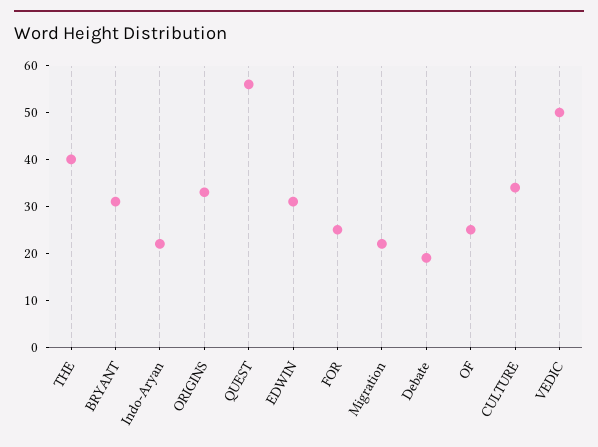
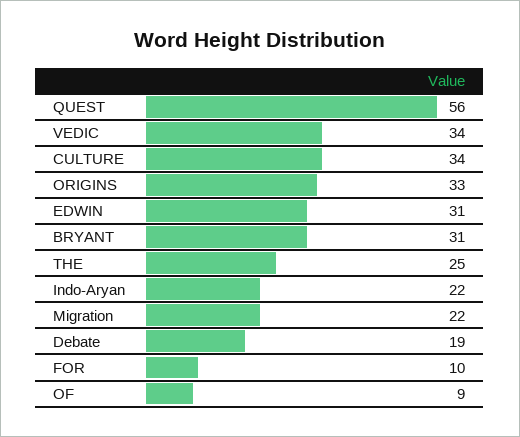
  {
-   "THE": 40,
+   "THE": 25,
    "BRYANT": 31,
    "Indo-Aryan": 22,
    "ORIGINS": 33,
    "QUEST": 56,
    "EDWIN": 31,
-   "FOR": 25,
+   "FOR": 10,
    "Migration": 22,
    "Debate": 19,
-   "OF": 25,
+   "OF": 9,
    "CULTURE": 34,
-   "VEDIC": 50
+   "VEDIC": 34
  }

